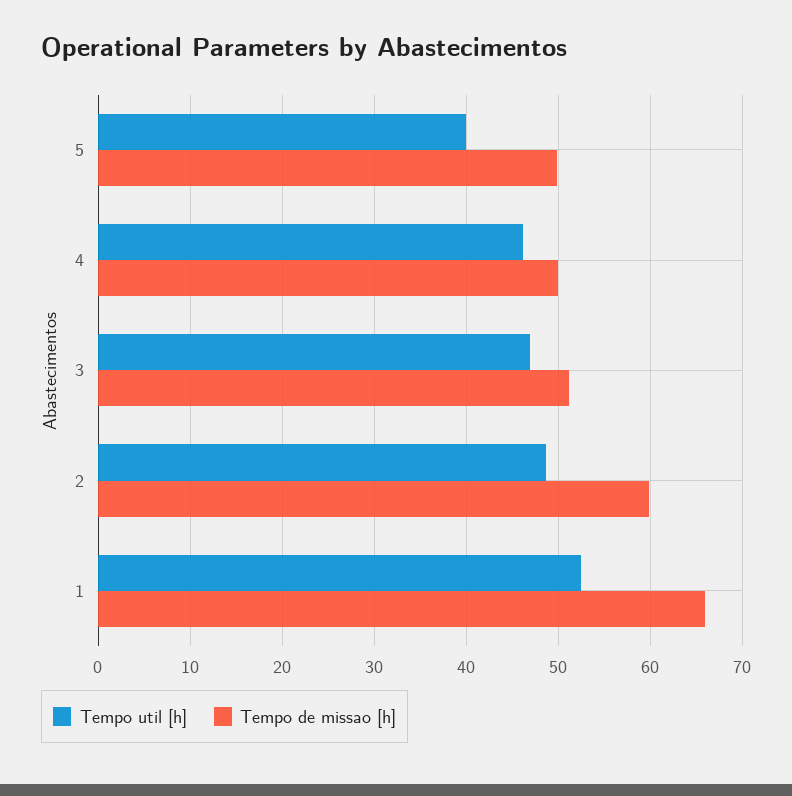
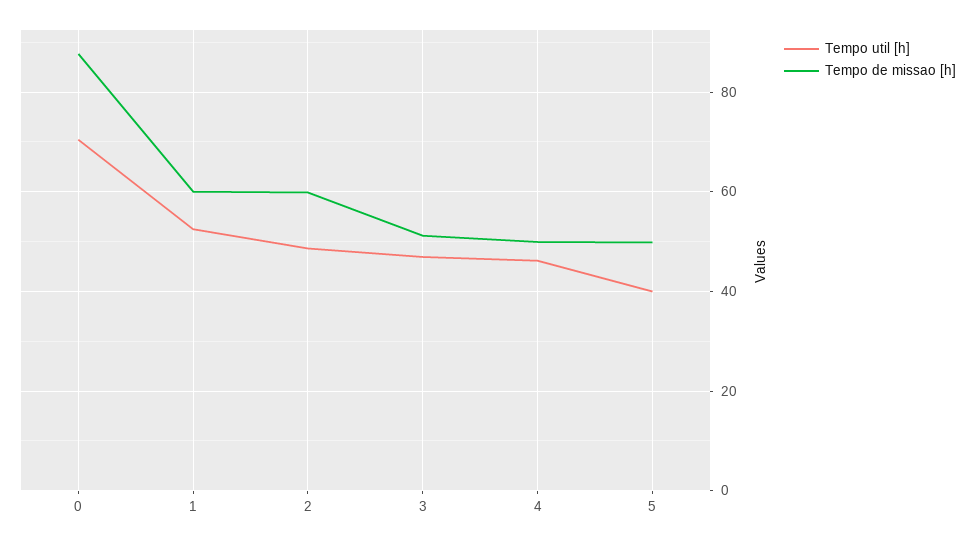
  {
    "Tempo util [h]": {
      "5": 40,
      "4": 46,
      "3": 47,
      "2": 49,
-     "1": 53
+     "1": 53,
+     "0": 70
    },
    "Tempo de missao [h]": {
      "5": 50,
      "4": 50,
      "3": 51,
      "2": 60,
-     "1": 66
+     "1": 60,
+     "0": 88
    }
  }

